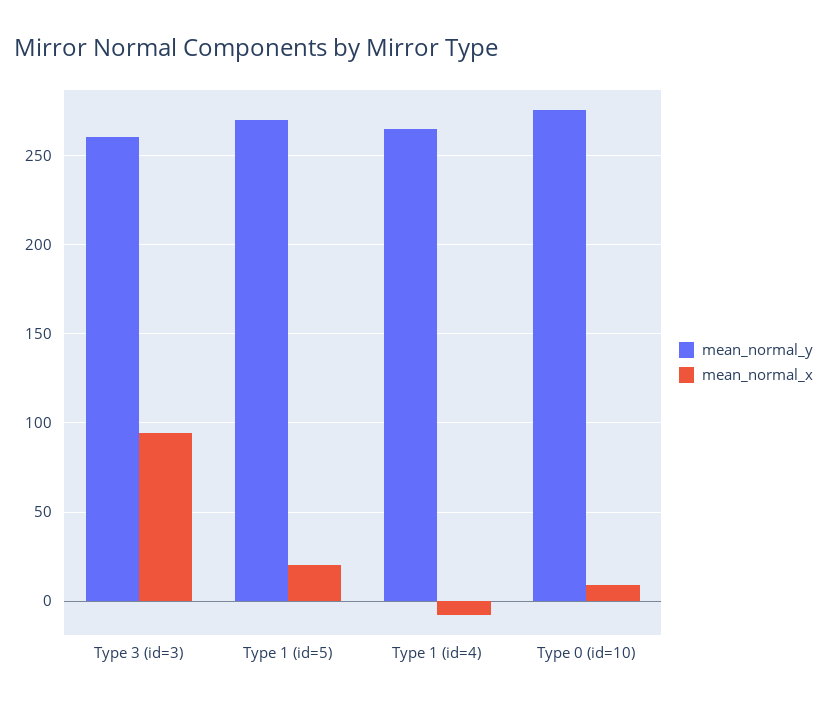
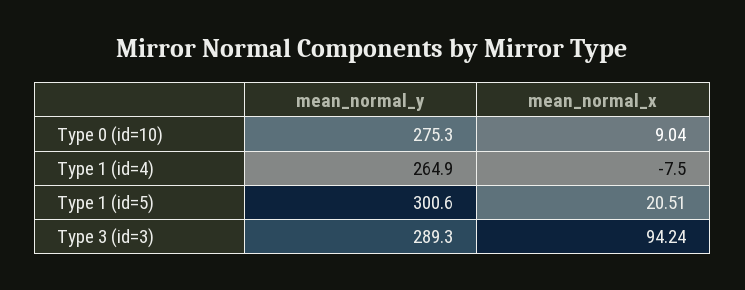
  {
    "mean_normal_y": {
-     "Type 3 (id=3)": 260,
+     "Type 3 (id=3)": 289.3,
-     "Type 1 (id=5)": 270,
+     "Type 1 (id=5)": 300.6,
      "Type 1 (id=4)": 264.9,
      "Type 0 (id=10)": 275.3
    },
    "mean_normal_x": {
      "Type 3 (id=3)": 94.24,
      "Type 1 (id=5)": 20.51,
      "Type 1 (id=4)": -7.5,
      "Type 0 (id=10)": 9.04
    }
  }

